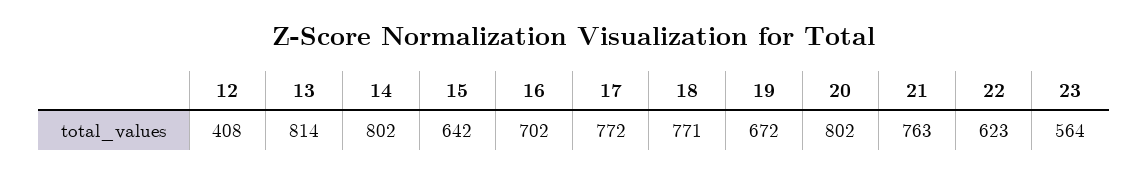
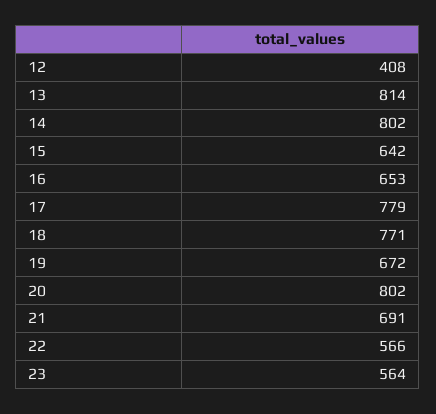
  {
    "12": 408,
    "13": 814,
    "14": 802,
    "15": 642,
-   "16": 702,
+   "16": 653,
-   "17": 772,
+   "17": 779,
    "18": 771,
    "19": 672,
    "20": 802,
-   "21": 763,
+   "21": 691,
-   "22": 623,
+   "22": 566,
    "23": 564
  }

